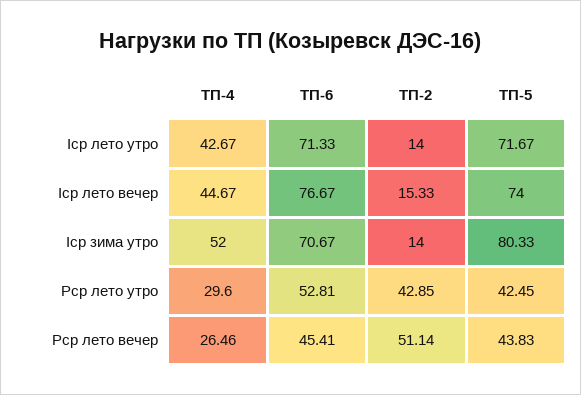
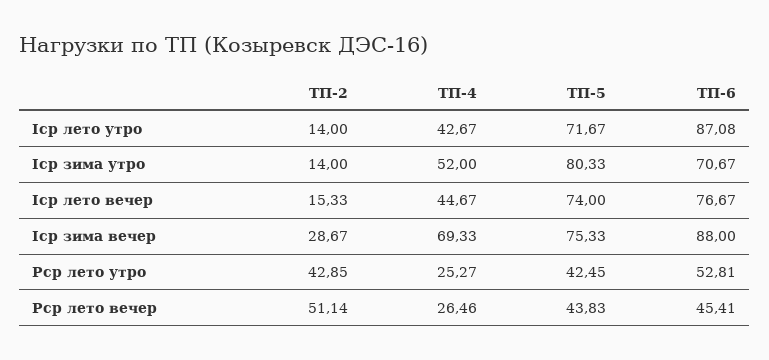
  {
    "ТП-4": {
      "Iср лето утро": 42.67,
      "Iср лето вечер": 44.67,
      "Iср зима утро": 52,
-     "Pср лето утро": 29.6,
+     "Pср лето утро": 25.27,
-     "Pср лето вечер": 26.46
+     "Pср лето вечер": 26.46,
+     "Iср зима вечер": 69.33
    },
    "ТП-6": {
-     "Iср лето утро": 71.33,
+     "Iср лето утро": 87.08,
      "Iср лето вечер": 76.67,
      "Iср зима утро": 70.67,
      "Pср лето утро": 52.81,
-     "Pср лето вечер": 45.41
+     "Pср лето вечер": 45.41,
+     "Iср зима вечер": 88
    },
    "ТП-2": {
      "Iср лето утро": 14,
      "Iср лето вечер": 15.33,
      "Iср зима утро": 14,
      "Pср лето утро": 42.85,
-     "Pср лето вечер": 51.14
+     "Pср лето вечер": 51.14,
+     "Iср зима вечер": 28.67
    },
    "ТП-5": {
      "Iср лето утро": 71.67,
      "Iср лето вечер": 74,
      "Iср зима утро": 80.33,
      "Pср лето утро": 42.45,
-     "Pср лето вечер": 43.83
+     "Pср лето вечер": 43.83,
+     "Iср зима вечер": 75.33
    }
  }

